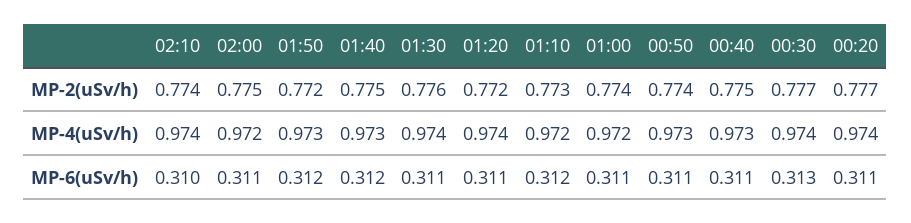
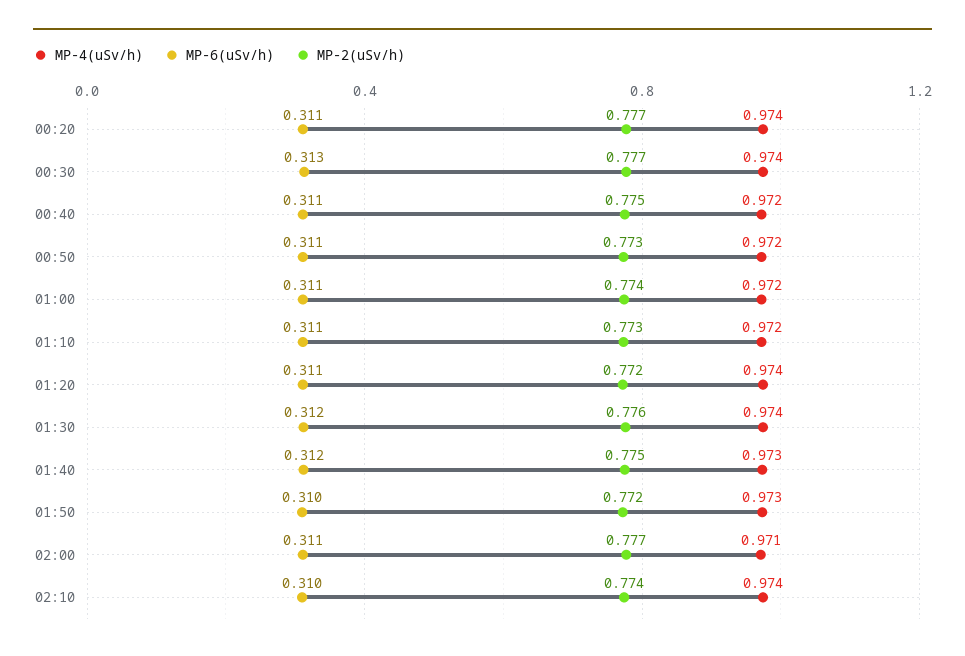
  {
    "MP-2(uSv/h)": {
      "02:10": 0.774,
-     "02:00": 0.775,
+     "02:00": 0.777,
      "01:50": 0.772,
      "01:40": 0.775,
      "01:30": 0.776,
      "01:20": 0.772,
      "01:10": 0.773,
      "01:00": 0.774,
-     "00:50": 0.774,
+     "00:50": 0.773,
      "00:40": 0.775,
      "00:30": 0.777,
      "00:20": 0.777
    },
    "MP-4(uSv/h)": {
      "02:10": 0.974,
-     "02:00": 0.972,
+     "02:00": 0.971,
      "01:50": 0.973,
      "01:40": 0.973,
      "01:30": 0.974,
      "01:20": 0.974,
      "01:10": 0.972,
      "01:00": 0.972,
-     "00:50": 0.973,
+     "00:50": 0.972,
-     "00:40": 0.973,
+     "00:40": 0.972,
      "00:30": 0.974,
      "00:20": 0.974
    },
    "MP-6(uSv/h)": {
      "02:10": 0.31,
      "02:00": 0.311,
-     "01:50": 0.312,
+     "01:50": 0.31,
      "01:40": 0.312,
-     "01:30": 0.311,
+     "01:30": 0.312,
      "01:20": 0.311,
-     "01:10": 0.312,
+     "01:10": 0.311,
      "01:00": 0.311,
      "00:50": 0.311,
      "00:40": 0.311,
      "00:30": 0.313,
      "00:20": 0.311
    }
  }

